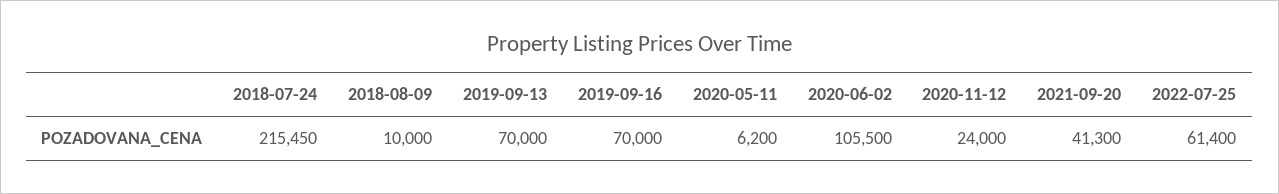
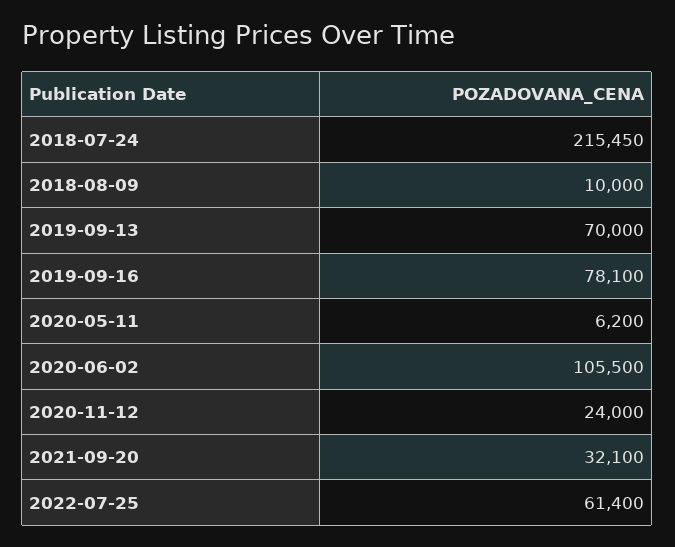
  {
    "2018-07-24": 215450,
    "2018-08-09": 10000,
    "2019-09-13": 70000,
-   "2019-09-16": 70000,
+   "2019-09-16": 78100,
    "2020-05-11": 6200,
    "2020-06-02": 105500,
    "2020-11-12": 24000,
-   "2021-09-20": 41300,
+   "2021-09-20": 32100,
    "2022-07-25": 61400
  }

